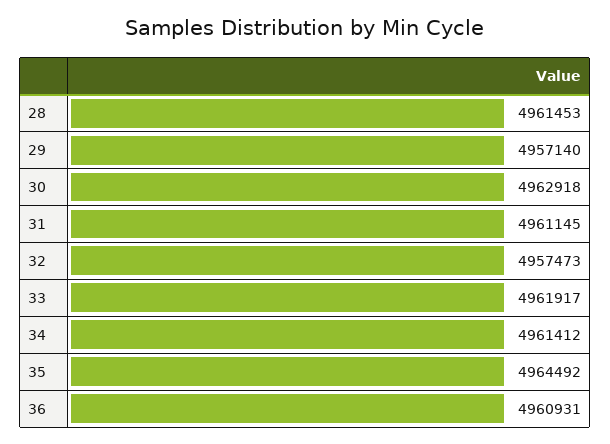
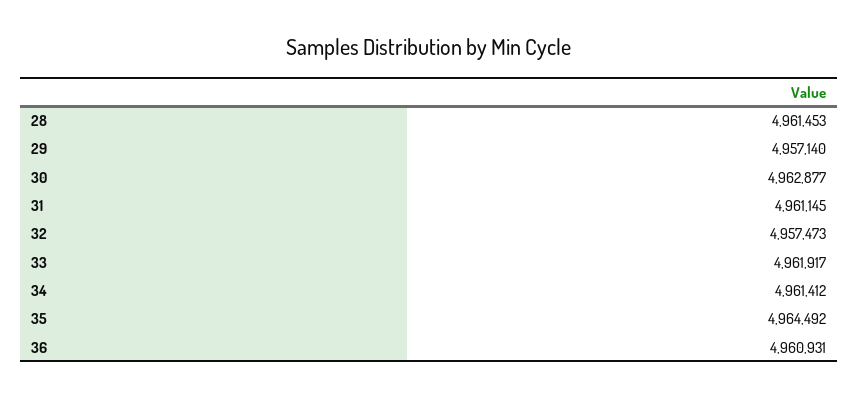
  {
    "28": 4961453,
    "29": 4957140,
-   "30": 4962918,
+   "30": 4962877,
    "31": 4961145,
    "32": 4957473,
    "33": 4961917,
    "34": 4961412,
    "35": 4964492,
    "36": 4960931
  }

